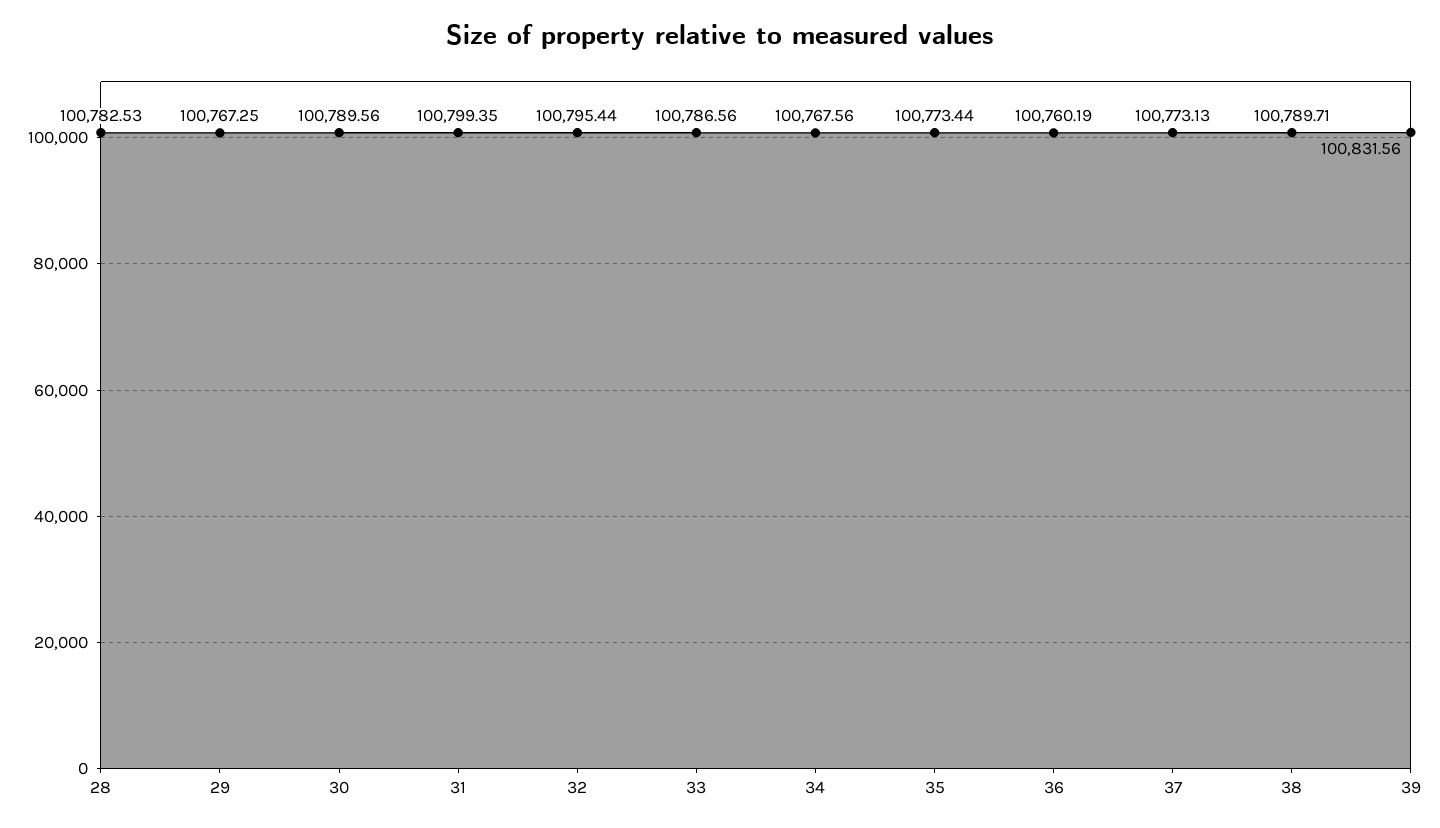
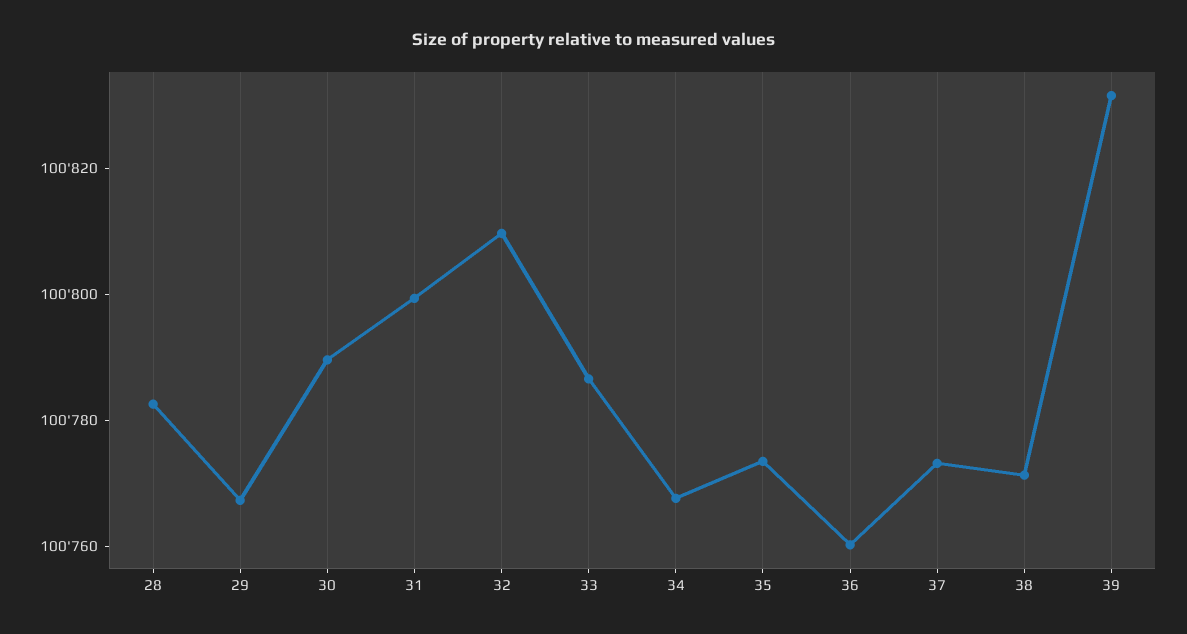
  {
    "28": 100782.53,
    "29": 100767.25,
    "30": 100789.56,
    "31": 100799.35,
-   "32": 100795.44,
+   "32": 100810,
    "33": 100786.56,
    "34": 100767.56,
    "35": 100773.44,
    "36": 100760.19,
    "37": 100773.13,
-   "38": 100789.71,
+   "38": 100770,
    "39": 100831.56
  }

